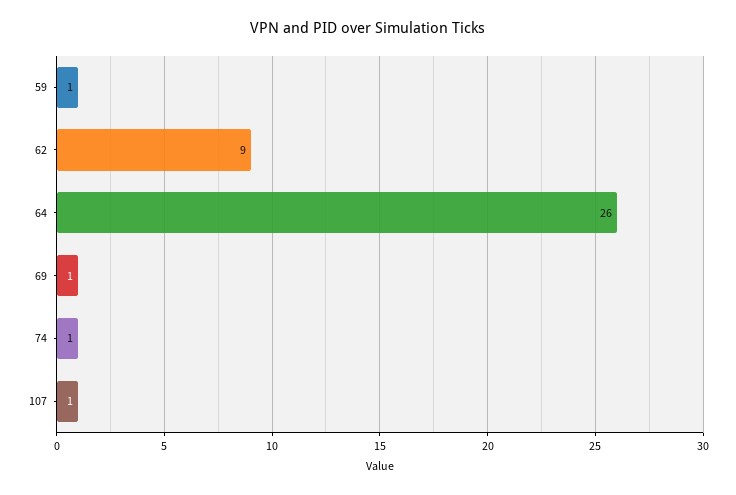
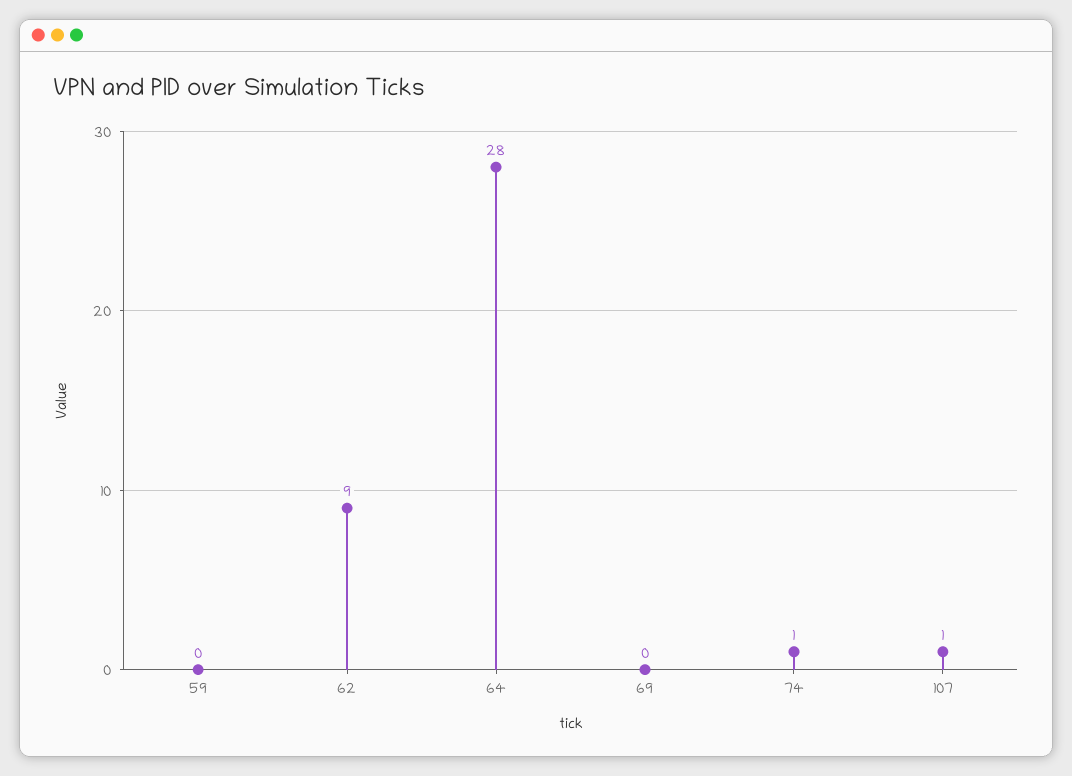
  {
-   "59": 1,
+   "59": 0,
    "62": 9,
-   "64": 26,
+   "64": 28,
-   "69": 1,
+   "69": 0,
    "74": 1,
    "107": 1
  }

